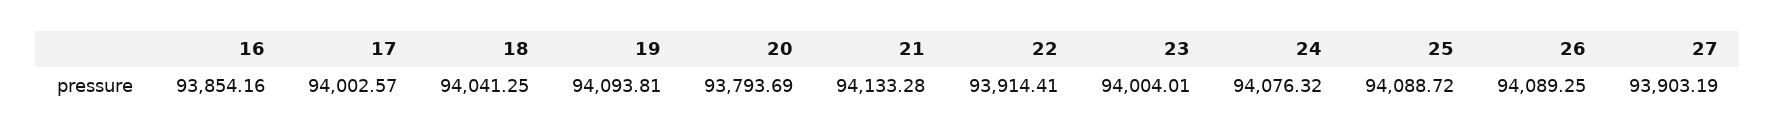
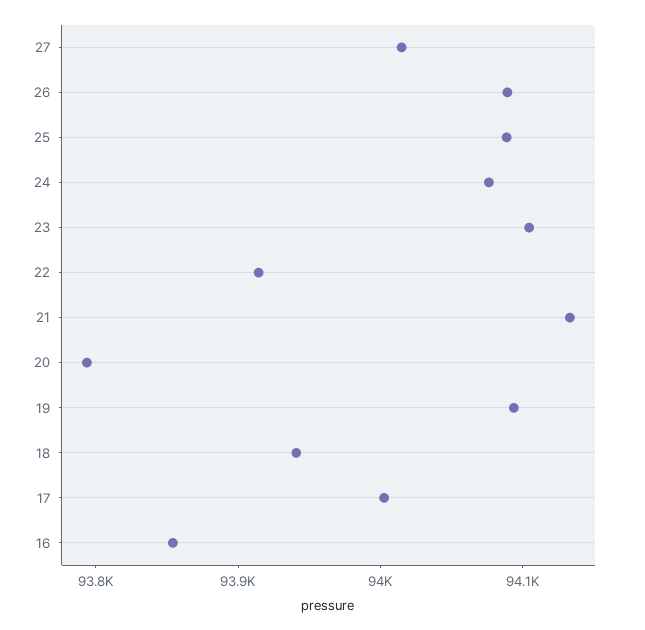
  {
    "16": 93854.16,
    "17": 94002.57,
-   "18": 94041.25,
+   "18": 93940,
    "19": 94093.81,
    "20": 93793.69,
    "21": 94133.28,
    "22": 93914.41,
-   "23": 94004.01,
+   "23": 94100,
    "24": 94076.32,
    "25": 94088.72,
    "26": 94089.25,
-   "27": 93903.19
+   "27": 94020
  }

